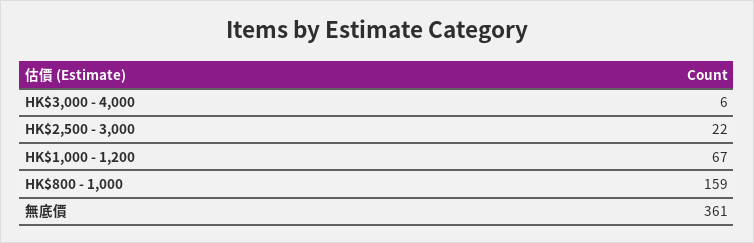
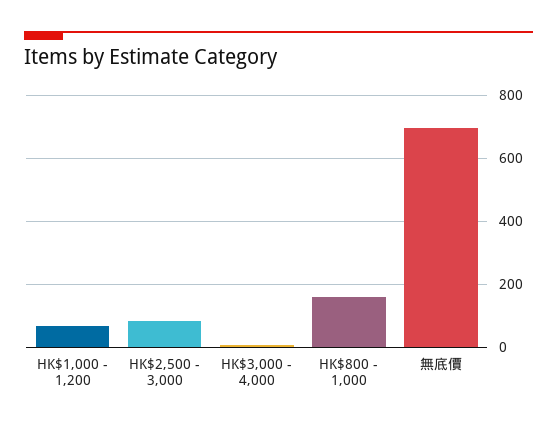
  {
    "HK$3,000 - 4,000": 6,
-   "HK$2,500 - 3,000": 22,
+   "HK$2,500 - 3,000": 80,
    "HK$1,000 - 1,200": 67,
    "HK$800 - 1,000": 159,
-   "無底價": 361
+   "無底價": 700
  }

